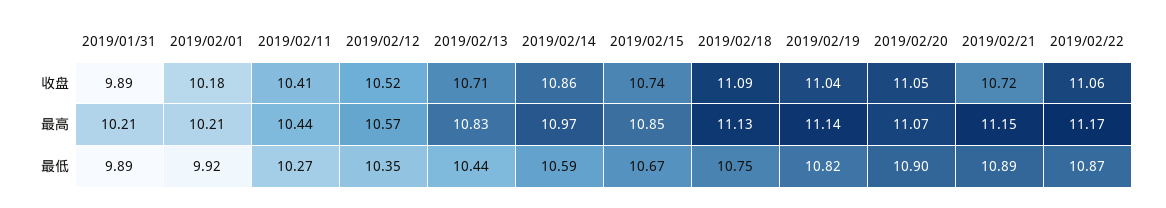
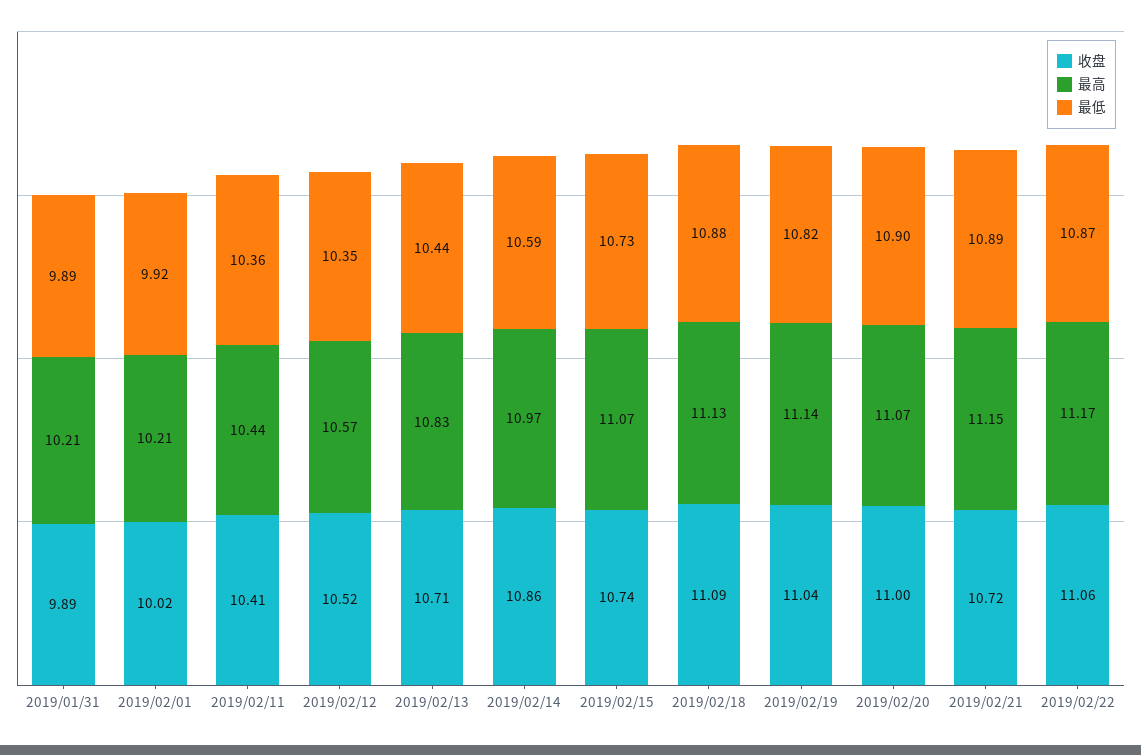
  {
    "收盘": {
      "2019/01/31": 9.89,
-     "2019/02/01": 10.18,
+     "2019/02/01": 10.02,
      "2019/02/11": 10.41,
      "2019/02/12": 10.52,
      "2019/02/13": 10.71,
      "2019/02/14": 10.86,
      "2019/02/15": 10.74,
      "2019/02/18": 11.09,
      "2019/02/19": 11.04,
-     "2019/02/20": 11.05,
+     "2019/02/20": 11,
      "2019/02/21": 10.72,
      "2019/02/22": 11.06
    },
    "最高": {
      "2019/01/31": 10.21,
      "2019/02/01": 10.21,
      "2019/02/11": 10.44,
      "2019/02/12": 10.57,
      "2019/02/13": 10.83,
      "2019/02/14": 10.97,
-     "2019/02/15": 10.85,
+     "2019/02/15": 11.07,
      "2019/02/18": 11.13,
      "2019/02/19": 11.14,
      "2019/02/20": 11.07,
      "2019/02/21": 11.15,
      "2019/02/22": 11.17
    },
    "最低": {
      "2019/01/31": 9.89,
      "2019/02/01": 9.92,
-     "2019/02/11": 10.27,
+     "2019/02/11": 10.36,
      "2019/02/12": 10.35,
      "2019/02/13": 10.44,
      "2019/02/14": 10.59,
-     "2019/02/15": 10.67,
+     "2019/02/15": 10.73,
-     "2019/02/18": 10.75,
+     "2019/02/18": 10.88,
      "2019/02/19": 10.82,
      "2019/02/20": 10.9,
      "2019/02/21": 10.89,
      "2019/02/22": 10.87
    }
  }

